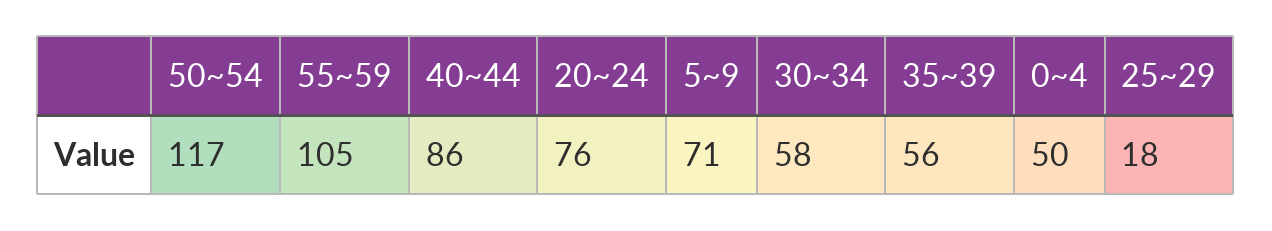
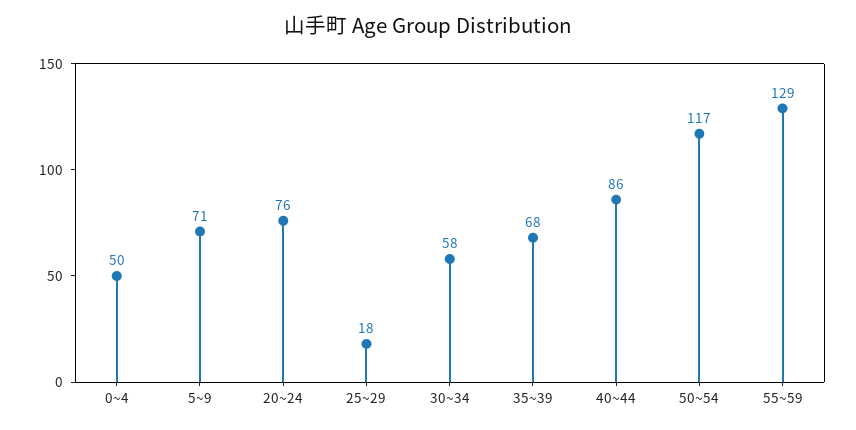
  {
    "50~54": 117,
-   "55~59": 105,
+   "55~59": 129,
    "40~44": 86,
    "20~24": 76,
    "5~9": 71,
    "30~34": 58,
-   "35~39": 56,
+   "35~39": 68,
    "0~4": 50,
    "25~29": 18
  }

